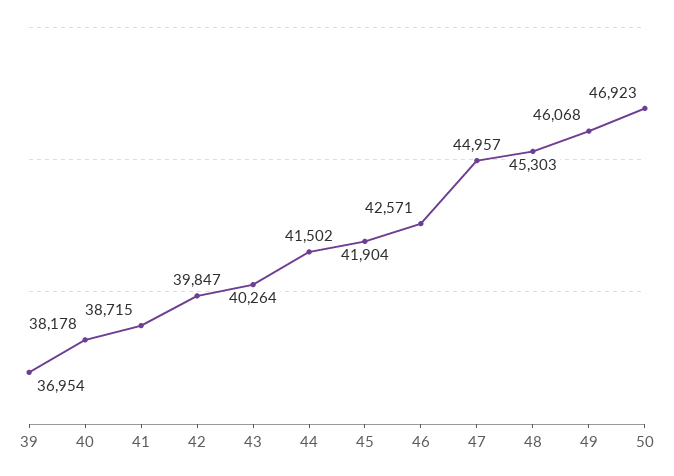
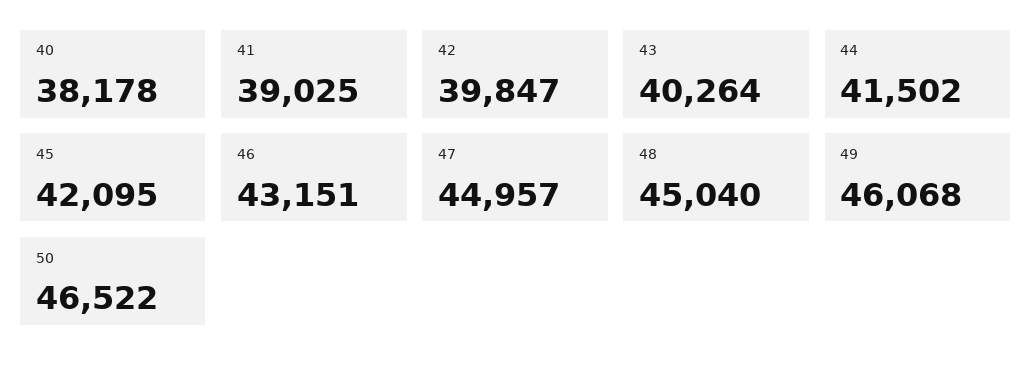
  {
-   "39": 36954,
    "40": 38178,
-   "41": 38715,
+   "41": 39025,
    "42": 39847,
    "43": 40264,
    "44": 41502,
-   "45": 41904,
+   "45": 42095,
-   "46": 42571,
+   "46": 43151,
    "47": 44957,
-   "48": 45303,
+   "48": 45040,
    "49": 46068,
-   "50": 46923
+   "50": 46522
  }

